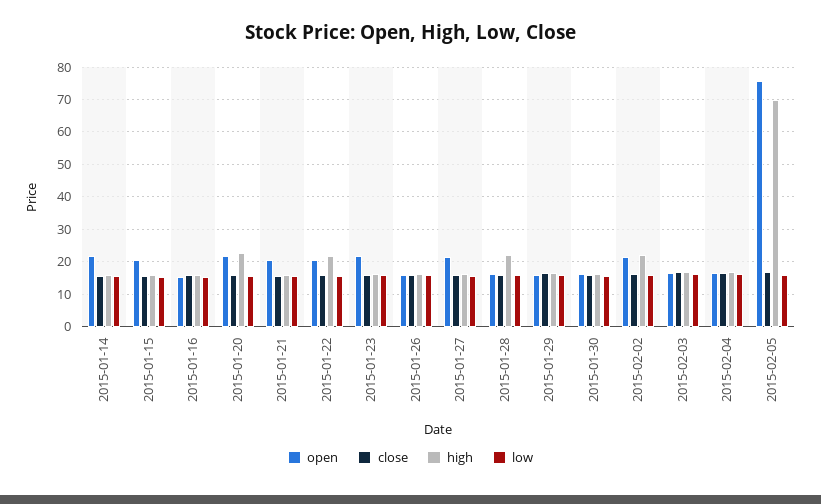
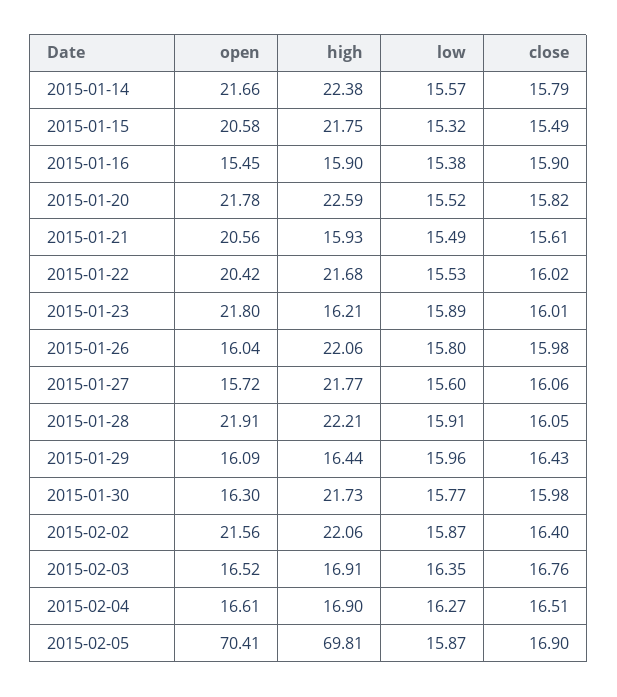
  {
    "open": {
      "2015-01-14": 21.66,
      "2015-01-15": 20.58,
      "2015-01-16": 15.45,
      "2015-01-20": 21.78,
      "2015-01-21": 20.56,
      "2015-01-22": 20.42,
      "2015-01-23": 21.8,
      "2015-01-26": 16.04,
-     "2015-01-27": 22,
+     "2015-01-27": 15.72,
-     "2015-01-28": 16,
+     "2015-01-28": 21.91,
      "2015-01-29": 16.09,
      "2015-01-30": 16.3,
      "2015-02-02": 21.56,
      "2015-02-03": 16.52,
      "2015-02-04": 16.61,
-     "2015-02-05": 76
+     "2015-02-05": 70.41
    },
    "close": {
      "2015-01-14": 15.79,
      "2015-01-15": 15.49,
      "2015-01-16": 15.9,
      "2015-01-20": 15.82,
      "2015-01-21": 15.61,
      "2015-01-22": 16.02,
      "2015-01-23": 16.01,
      "2015-01-26": 15.98,
      "2015-01-27": 16.06,
      "2015-01-28": 16.05,
      "2015-01-29": 16.43,
      "2015-01-30": 15.98,
      "2015-02-02": 16.4,
      "2015-02-03": 16.76,
      "2015-02-04": 16.51,
      "2015-02-05": 16.9
    },
    "high": {
-     "2015-01-14": 16,
+     "2015-01-14": 22.38,
-     "2015-01-15": 16,
+     "2015-01-15": 21.75,
      "2015-01-16": 15.9,
      "2015-01-20": 22.59,
      "2015-01-21": 15.93,
      "2015-01-22": 21.68,
      "2015-01-23": 16.21,
-     "2015-01-26": 16,
+     "2015-01-26": 22.06,
-     "2015-01-27": 16,
+     "2015-01-27": 21.77,
      "2015-01-28": 22.21,
      "2015-01-29": 16.44,
-     "2015-01-30": 16,
+     "2015-01-30": 21.73,
      "2015-02-02": 22.06,
      "2015-02-03": 16.91,
      "2015-02-04": 16.9,
      "2015-02-05": 69.81
    },
    "low": {
      "2015-01-14": 15.57,
      "2015-01-15": 15.32,
      "2015-01-16": 15.38,
      "2015-01-20": 15.52,
      "2015-01-21": 15.49,
      "2015-01-22": 15.53,
      "2015-01-23": 15.89,
      "2015-01-26": 15.8,
      "2015-01-27": 15.6,
      "2015-01-28": 15.91,
      "2015-01-29": 15.96,
      "2015-01-30": 15.77,
      "2015-02-02": 15.87,
      "2015-02-03": 16.35,
      "2015-02-04": 16.27,
      "2015-02-05": 15.87
    }
  }

